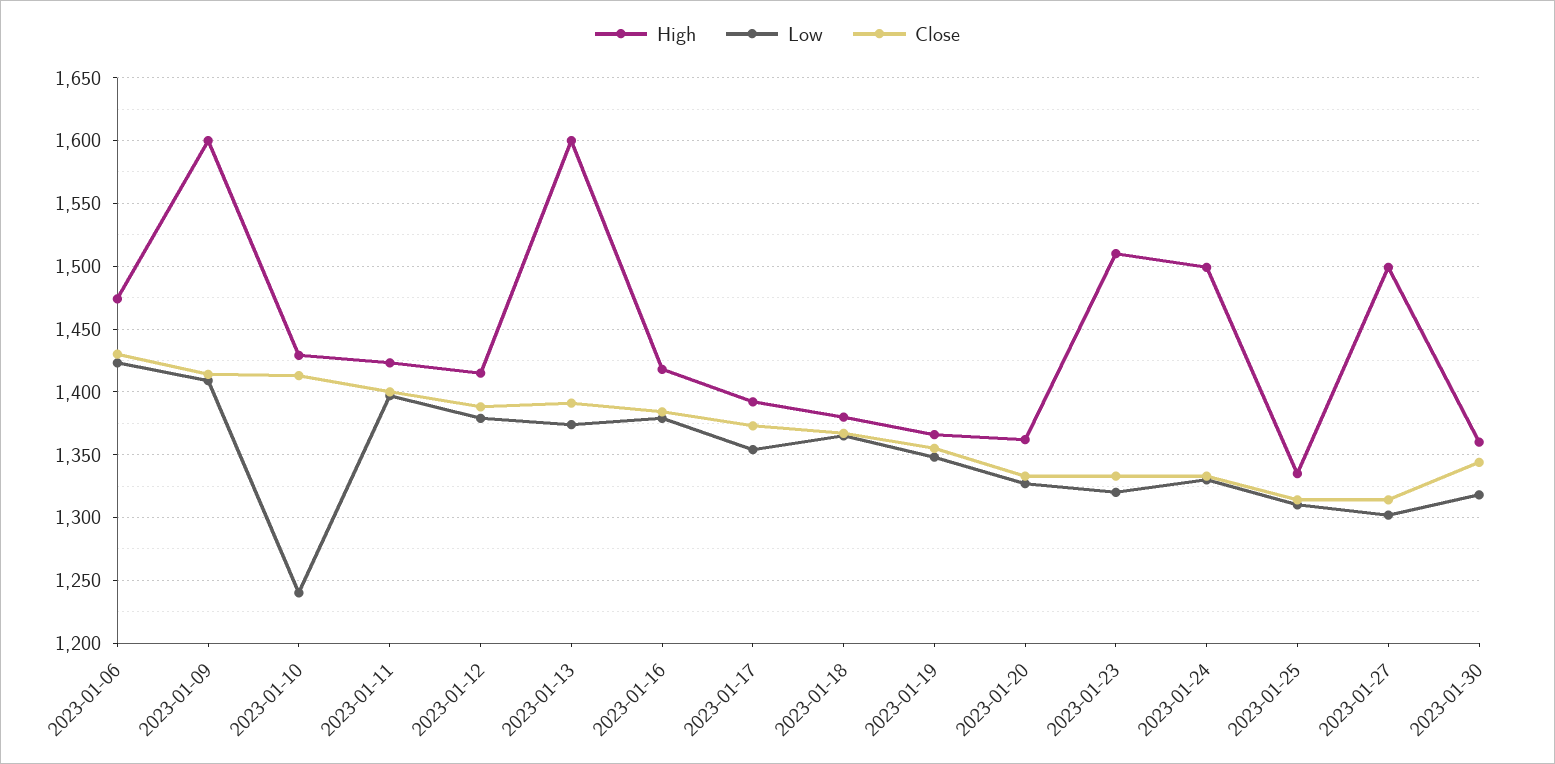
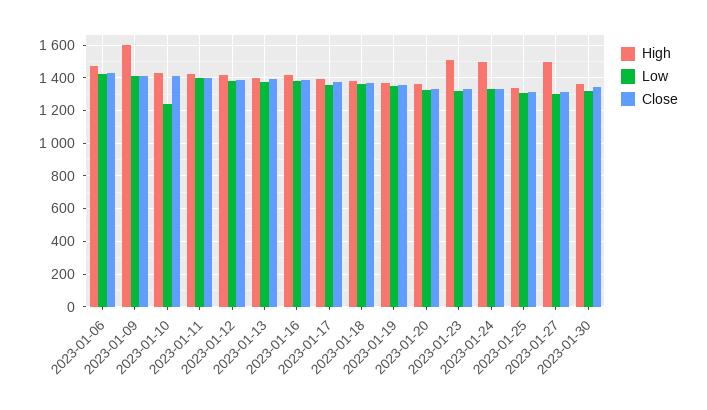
  {
    "High": {
      "2023-01-06": 1475,
      "2023-01-09": 1600,
      "2023-01-10": 1430,
      "2023-01-11": 1425,
      "2023-01-12": 1415,
-     "2023-01-13": 1600,
+     "2023-01-13": 1400,
      "2023-01-16": 1420,
      "2023-01-17": 1390,
      "2023-01-18": 1380,
      "2023-01-19": 1365,
      "2023-01-20": 1360,
      "2023-01-23": 1510,
      "2023-01-24": 1500,
      "2023-01-25": 1335,
      "2023-01-27": 1500,
      "2023-01-30": 1360
    },
    "Low": {
      "2023-01-06": 1425,
      "2023-01-09": 1410,
      "2023-01-10": 1240,
      "2023-01-11": 1395,
      "2023-01-12": 1380,
      "2023-01-13": 1375,
      "2023-01-16": 1380,
      "2023-01-17": 1355,
      "2023-01-18": 1365,
      "2023-01-19": 1350,
      "2023-01-20": 1325,
      "2023-01-23": 1320,
      "2023-01-24": 1330,
      "2023-01-25": 1310,
      "2023-01-27": 1300,
      "2023-01-30": 1320
    },
    "Close": {
      "2023-01-06": 1430,
      "2023-01-09": 1415,
      "2023-01-10": 1415,
      "2023-01-11": 1400,
      "2023-01-12": 1390,
      "2023-01-13": 1390,
      "2023-01-16": 1385,
      "2023-01-17": 1375,
      "2023-01-18": 1365,
      "2023-01-19": 1355,
      "2023-01-20": 1335,
      "2023-01-23": 1335,
      "2023-01-24": 1335,
      "2023-01-25": 1315,
      "2023-01-27": 1315,
      "2023-01-30": 1345
    }
  }

